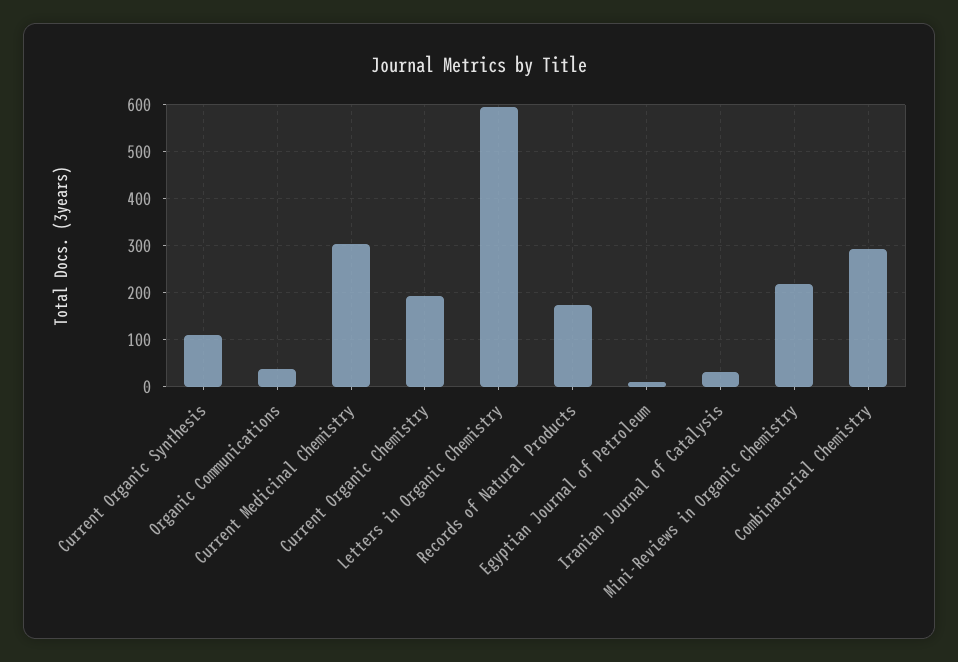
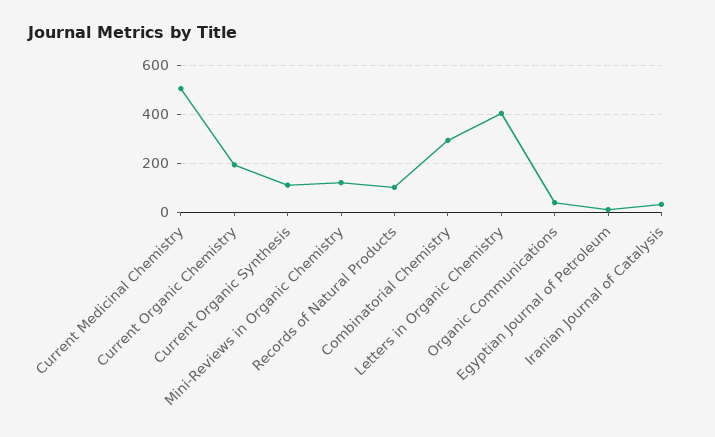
  {
    "Current Organic Synthesis": 120,
    "Organic Communications": 40,
-   "Current Medicinal Chemistry": 300,
+   "Current Medicinal Chemistry": 500,
    "Current Organic Chemistry": 200,
-   "Letters in Organic Chemistry": 600,
+   "Letters in Organic Chemistry": 400,
-   "Records of Natural Products": 180,
+   "Records of Natural Products": 100,
    "Egyptian Journal of Petroleum": 20,
    "Iranian Journal of Catalysis": 40,
-   "Mini-Reviews in Organic Chemistry": 220,
+   "Mini-Reviews in Organic Chemistry": 125,
    "Combinatorial Chemistry": 300
  }

